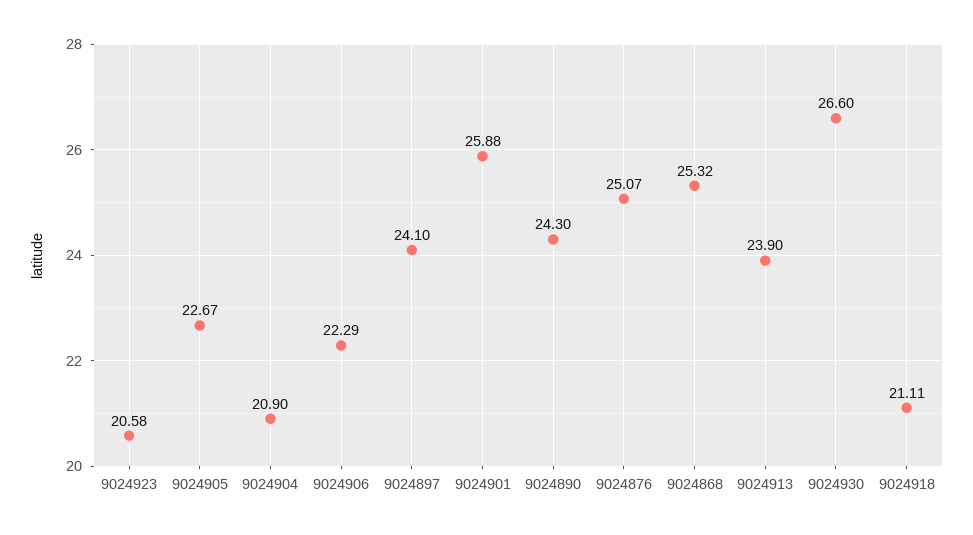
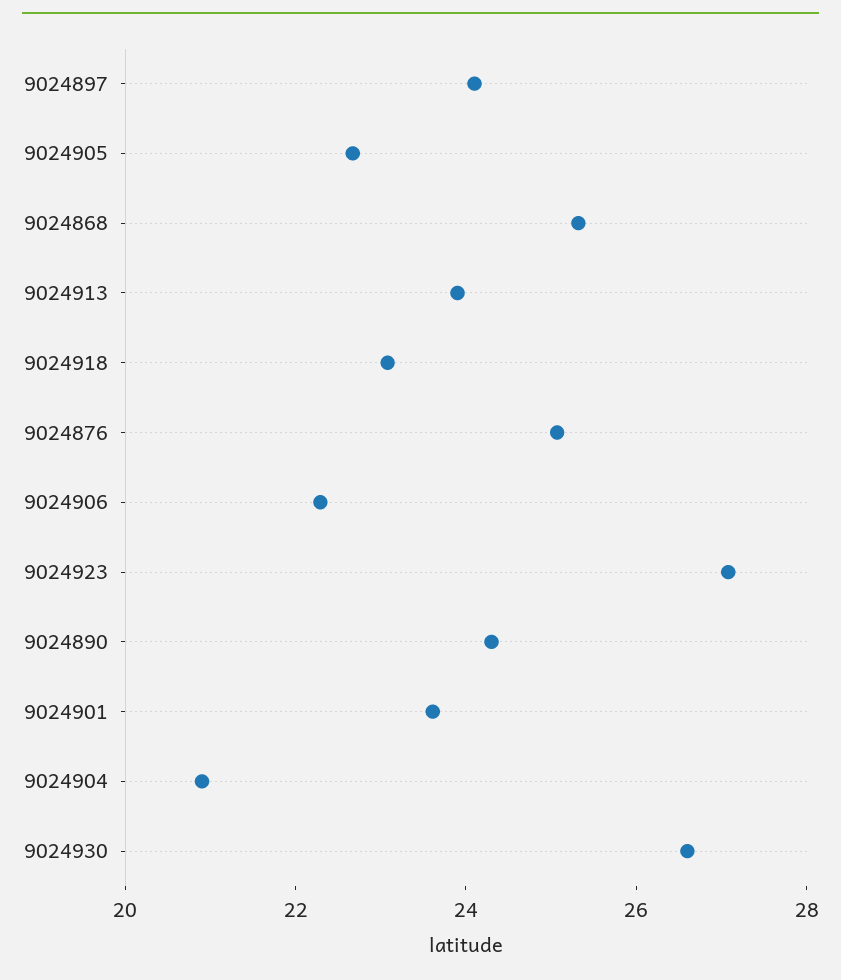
  {
-   "9024923": 20.58,
+   "9024923": 27,
    "9024905": 22.67,
    "9024904": 20.9,
    "9024906": 22.29,
    "9024897": 24.1,
-   "9024901": 25.88,
+   "9024901": 23.5,
    "9024890": 24.3,
    "9024876": 25.07,
    "9024868": 25.32,
    "9024913": 23.9,
    "9024930": 26.6,
-   "9024918": 21.11
+   "9024918": 23
  }

